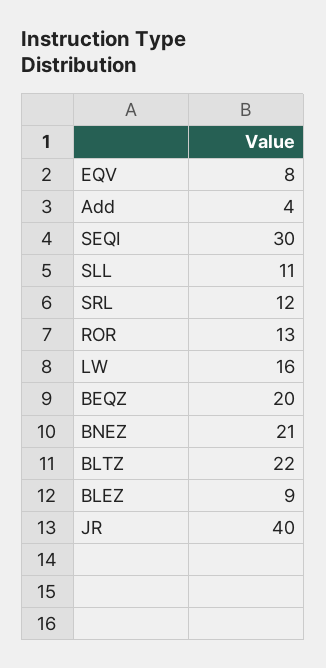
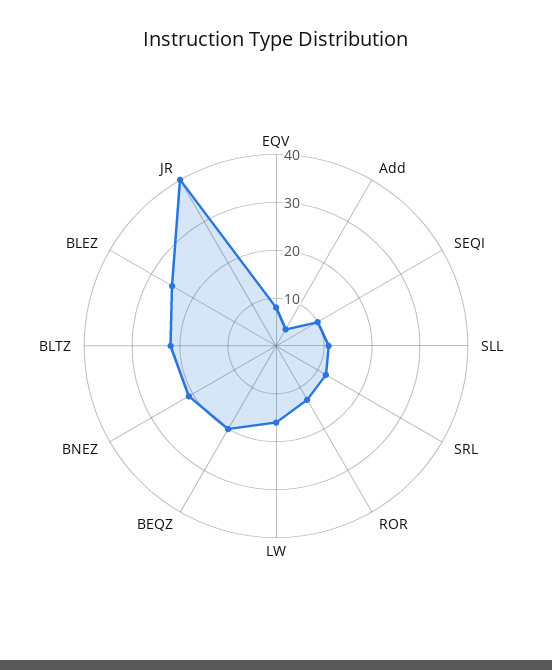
  {
    "EQV": 8,
    "Add": 4,
-   "SEQI": 30,
+   "SEQI": 10,
    "SLL": 11,
    "SRL": 12,
    "ROR": 13,
    "LW": 16,
    "BEQZ": 20,
    "BNEZ": 21,
    "BLTZ": 22,
-   "BLEZ": 9,
+   "BLEZ": 25,
    "JR": 40
  }

